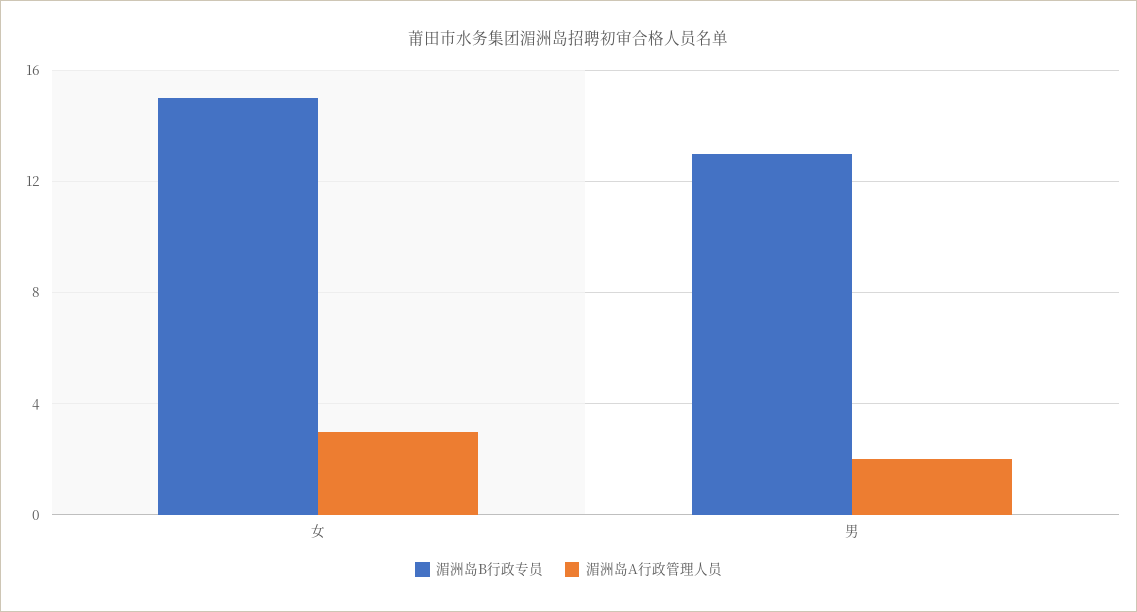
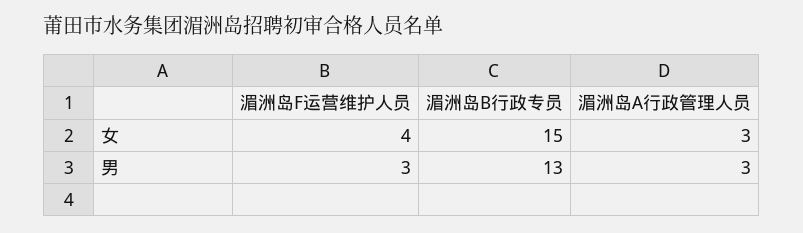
  {
    "湄洲岛B行政专员": {
      "女": 15,
      "男": 13
    },
    "湄洲岛A行政管理人员": {
      "女": 3,
-     "男": 2
+     "男": 3
-   }
+   },
+   "湄洲岛F运营维护人员": {
+     "女": 4,
+     "男": 3
+   }
  }

